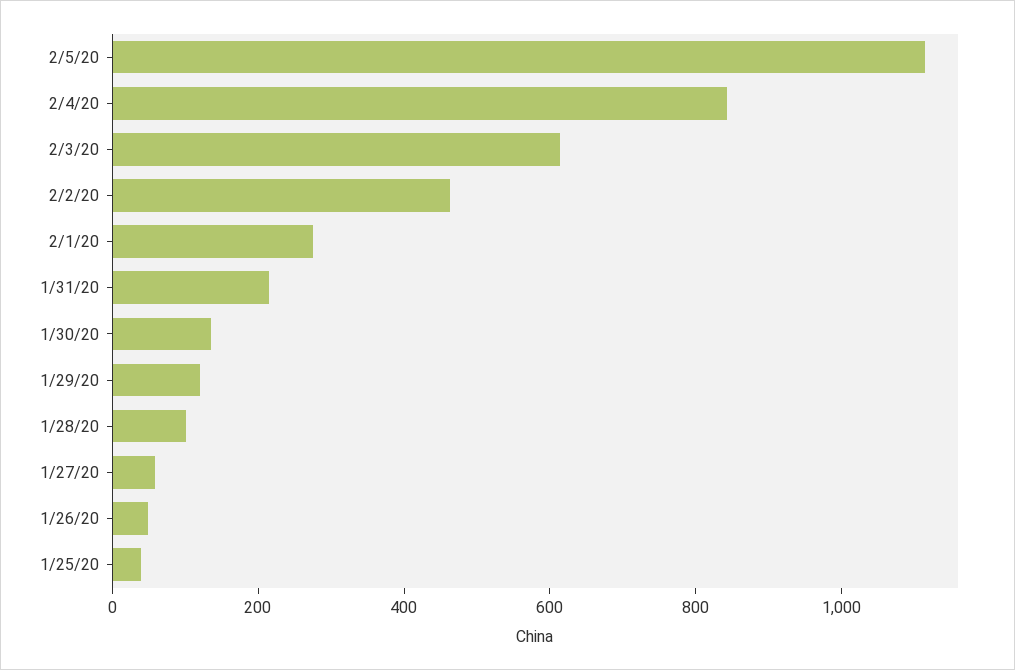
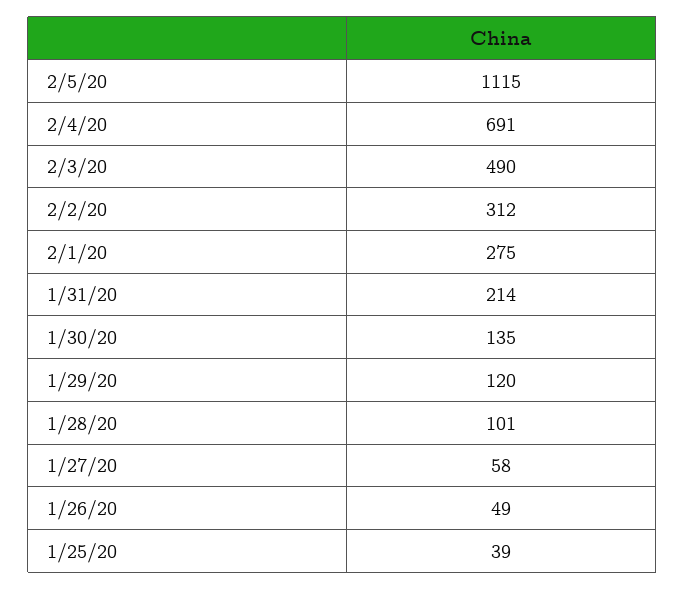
  {
    "2/5/20": 1115,
-   "2/4/20": 850,
+   "2/4/20": 691,
-   "2/3/20": 600,
+   "2/3/20": 490,
-   "2/2/20": 450,
+   "2/2/20": 312,
    "2/1/20": 275,
    "1/31/20": 214,
    "1/30/20": 135,
    "1/29/20": 120,
    "1/28/20": 101,
    "1/27/20": 58,
    "1/26/20": 49,
    "1/25/20": 39
  }

